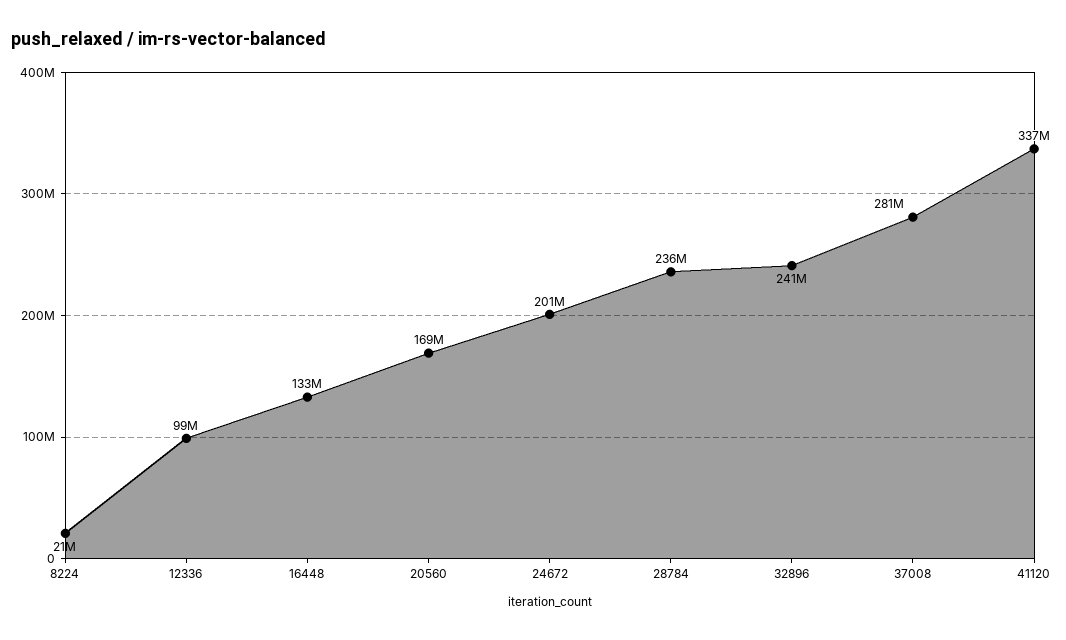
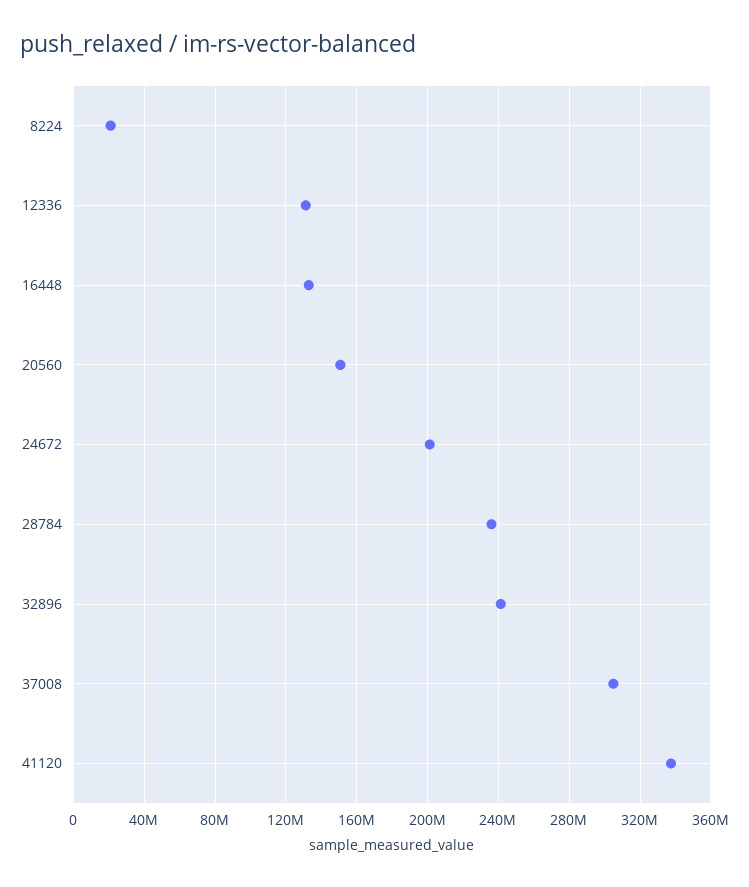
  {
    "8224": 21000000,
-   "12336": 99000000,
+   "12336": 130000000,
    "16448": 133000000,
-   "20560": 169000000,
+   "20560": 150000000,
    "24672": 201000000,
    "28784": 236000000,
    "32896": 241000000,
-   "37008": 281000000,
+   "37008": 305000000,
    "41120": 337000000
  }

